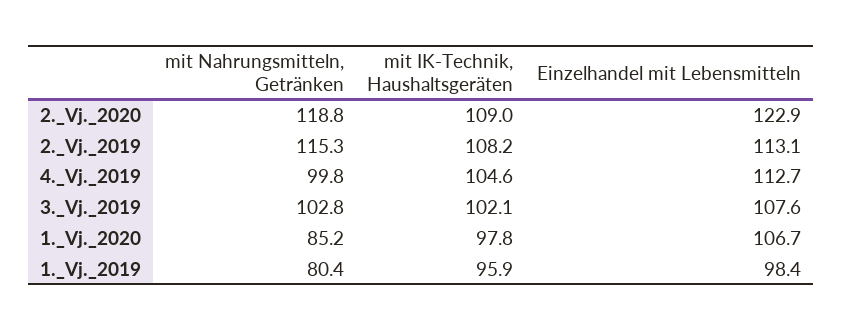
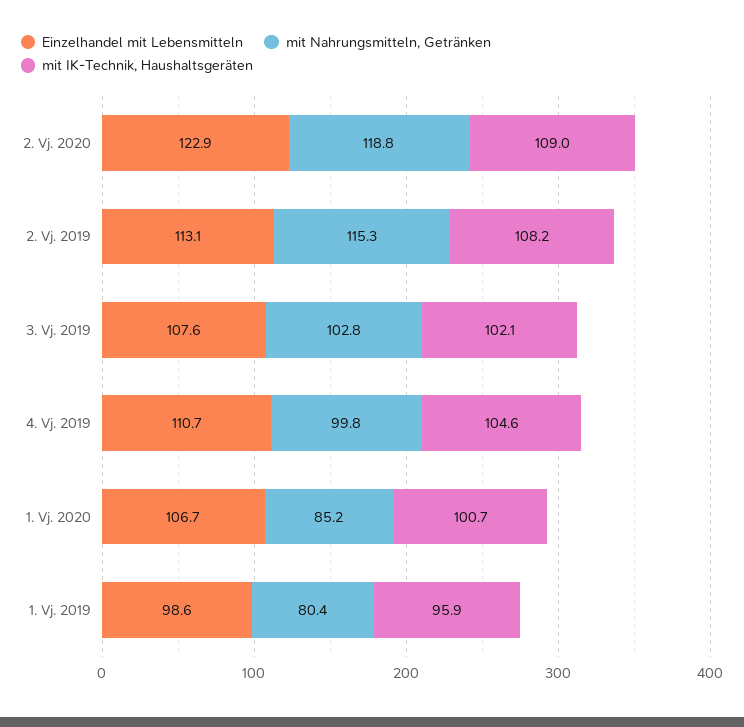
  {
    "mit Nahrungsmitteln, Getränken": {
      "2._Vj._2020": 118.8,
      "2._Vj._2019": 115.3,
      "4._Vj._2019": 99.8,
      "3._Vj._2019": 102.8,
      "1._Vj._2020": 85.2,
      "1._Vj._2019": 80.4
    },
    "mit IK-Technik, Haushaltsgeräten": {
      "2._Vj._2020": 109,
      "2._Vj._2019": 108.2,
      "4._Vj._2019": 104.6,
      "3._Vj._2019": 102.1,
-     "1._Vj._2020": 97.8,
+     "1._Vj._2020": 100.7,
      "1._Vj._2019": 95.9
    },
    "Einzelhandel mit Lebensmitteln": {
      "2._Vj._2020": 122.9,
      "2._Vj._2019": 113.1,
-     "4._Vj._2019": 112.7,
+     "4._Vj._2019": 110.7,
      "3._Vj._2019": 107.6,
      "1._Vj._2020": 106.7,
-     "1._Vj._2019": 98.4
+     "1._Vj._2019": 98.6
    }
  }

